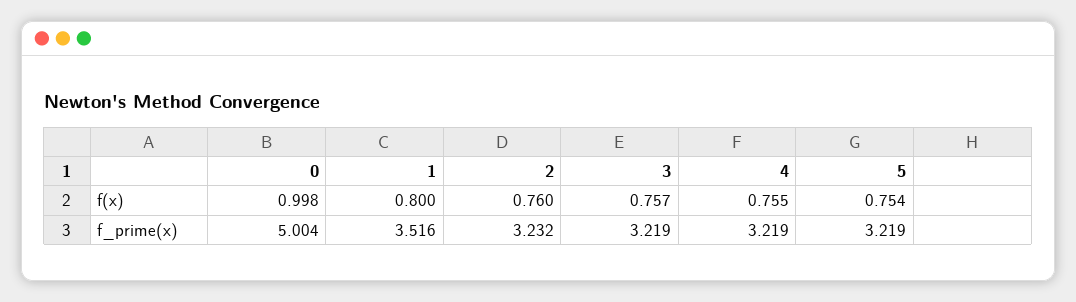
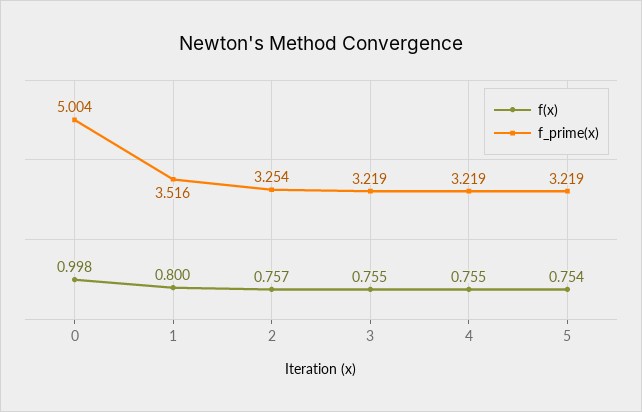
  {
    "f(x)": {
      "0": 0.998,
      "1": 0.8,
-     "2": 0.76,
+     "2": 0.757,
-     "3": 0.757,
+     "3": 0.755,
      "4": 0.755,
      "5": 0.754
    },
    "f_prime(x)": {
      "0": 5.004,
      "1": 3.516,
-     "2": 3.232,
+     "2": 3.254,
      "3": 3.219,
      "4": 3.219,
      "5": 3.219
    }
  }

